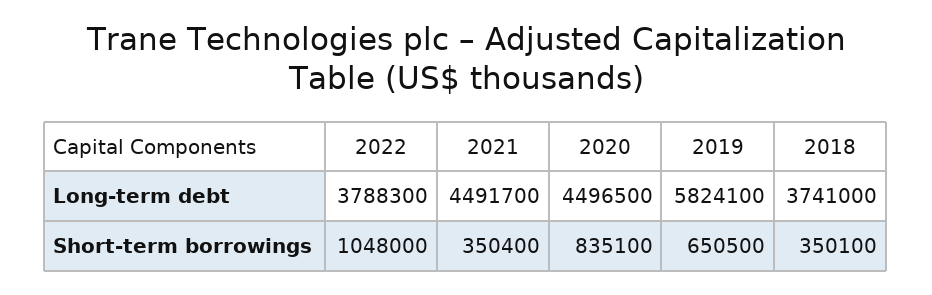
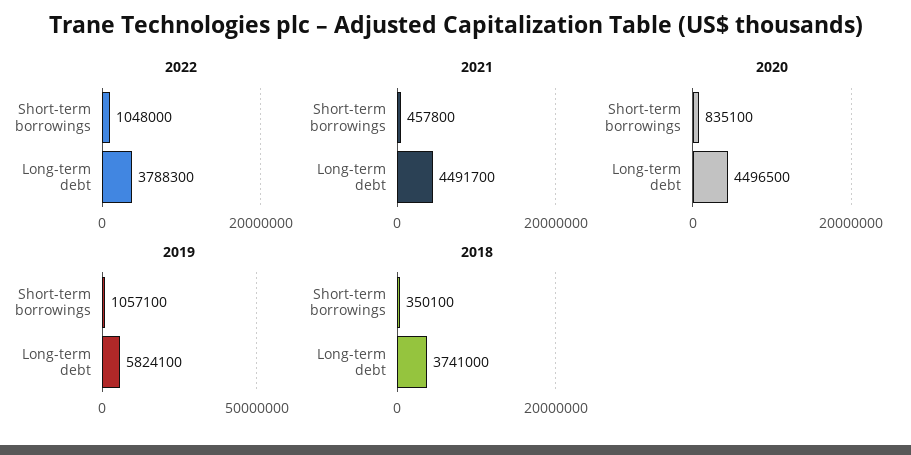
  {
    "2022": {
      "Long-term debt": 3788300,
      "Short-term borrowings": 1048000
    },
    "2021": {
      "Long-term debt": 4491700,
-     "Short-term borrowings": 350400
+     "Short-term borrowings": 457800
    },
    "2020": {
      "Long-term debt": 4496500,
      "Short-term borrowings": 835100
    },
    "2019": {
      "Long-term debt": 5824100,
-     "Short-term borrowings": 650500
+     "Short-term borrowings": 1057100
    },
    "2018": {
      "Long-term debt": 3741000,
      "Short-term borrowings": 350100
    }
  }

